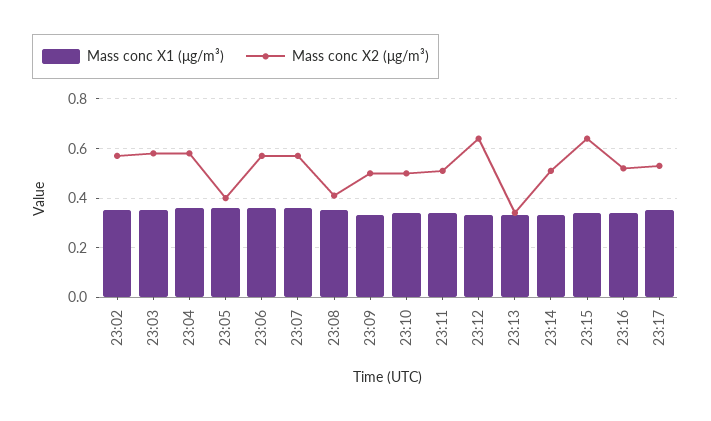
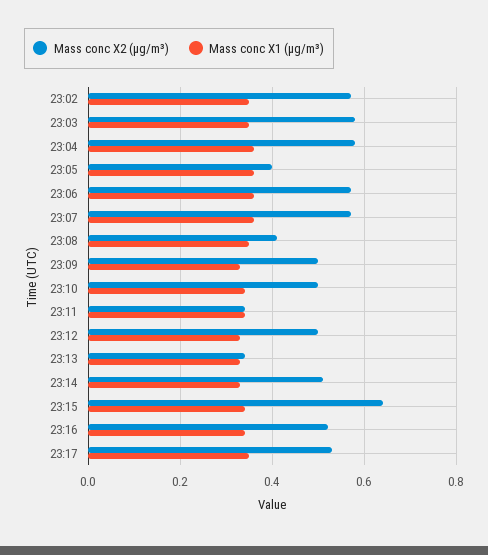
  {
    "Mass conc X1 (μg/m³)": {
      "23:02": 0.35,
      "23:03": 0.35,
      "23:04": 0.35,
      "23:05": 0.35,
      "23:06": 0.35,
      "23:07": 0.35,
      "23:08": 0.35,
      "23:09": 0.35,
      "23:10": 0.35,
      "23:11": 0.35,
      "23:12": 0.35,
      "23:13": 0.35,
      "23:14": 0.35,
      "23:15": 0.35,
      "23:16": 0.35,
      "23:17": 0.35
    },
    "Mass conc X2 (μg/m³)": {
      "23:02": 0.55,
      "23:03": 0.6,
      "23:04": 0.6,
      "23:05": 0.4,
      "23:06": 0.55,
      "23:07": 0.55,
      "23:08": 0.4,
      "23:09": 0.5,
      "23:10": 0.5,
-     "23:11": 0.5,
+     "23:11": 0.35,
-     "23:12": 0.65,
+     "23:12": 0.5,
      "23:13": 0.35,
      "23:14": 0.5,
      "23:15": 0.65,
      "23:16": 0.5,
      "23:17": 0.55
    }
  }

